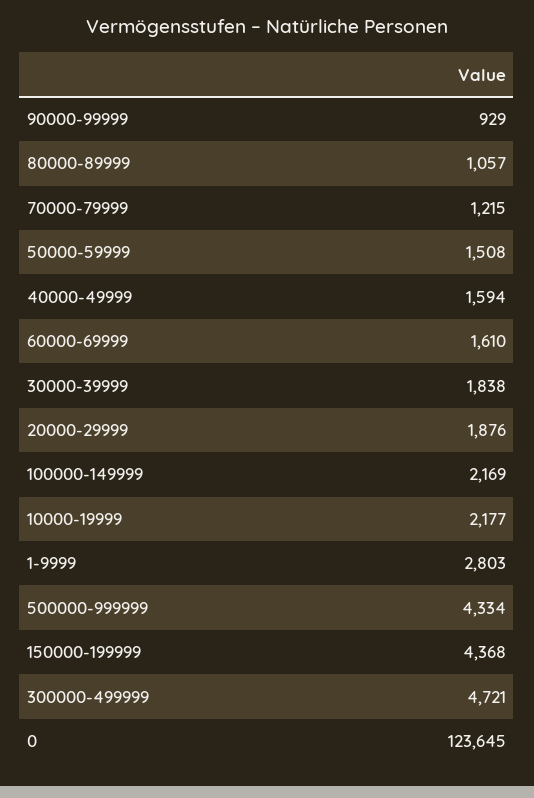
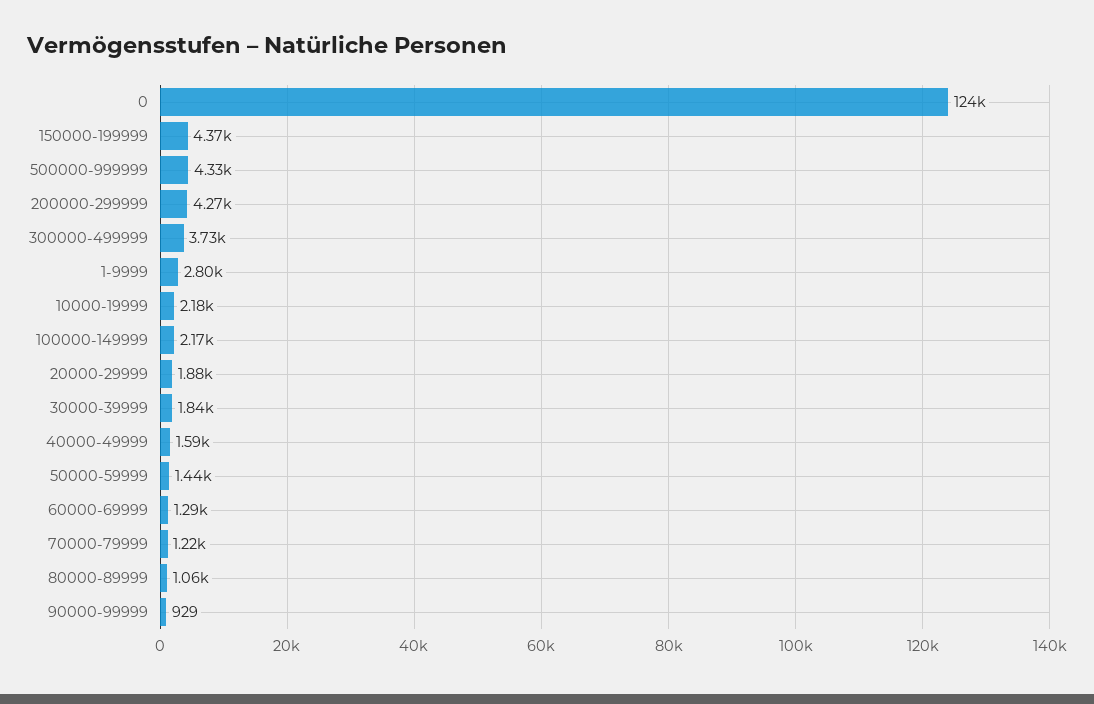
  {
    "90000-99999": 929,
    "80000-89999": 1057,
    "70000-79999": 1215,
-   "50000-59999": 1508,
+   "50000-59999": 1440,
    "40000-49999": 1594,
-   "60000-69999": 1610,
+   "60000-69999": 1290,
    "30000-39999": 1838,
    "20000-29999": 1876,
    "100000-149999": 2169,
    "10000-19999": 2177,
    "1-9999": 2803,
    "500000-999999": 4334,
    "150000-199999": 4368,
-   "300000-499999": 4721,
+   "300000-499999": 3730,
-   "0": 123645
+   "0": 123645,
+   "200000-299999": 4270
  }

